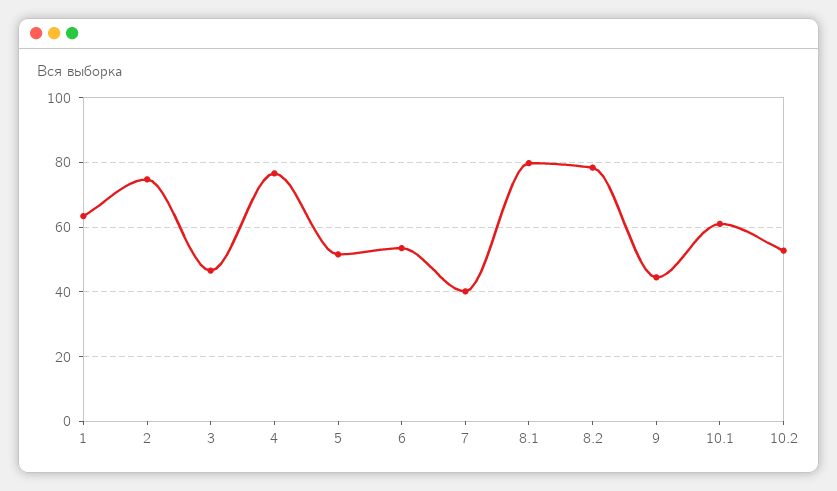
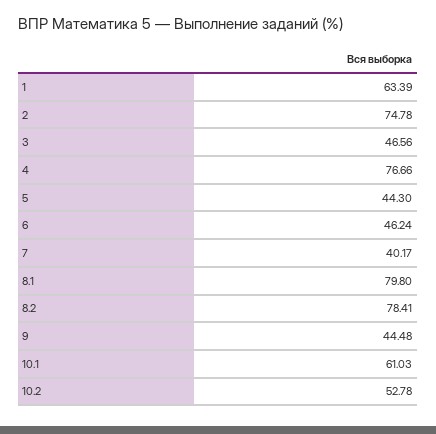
  {
    "1": 63.39,
    "2": 74.78,
    "3": 46.56,
    "4": 76.66,
-   "5": 52,
+   "5": 44.3,
-   "6": 54,
+   "6": 46.24,
    "7": 40.17,
    "8.1": 79.8,
    "8.2": 78.41,
    "9": 44.48,
    "10.1": 61.03,
    "10.2": 52.78
  }

